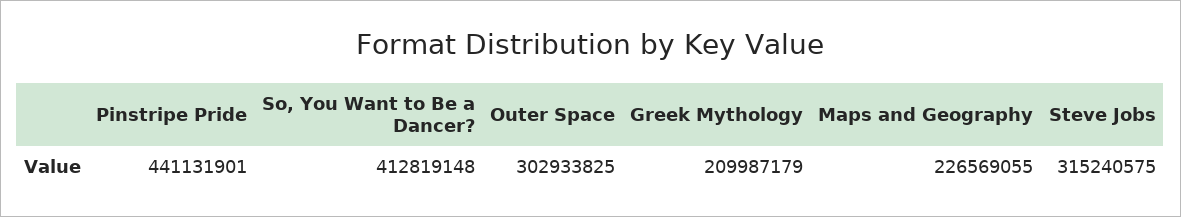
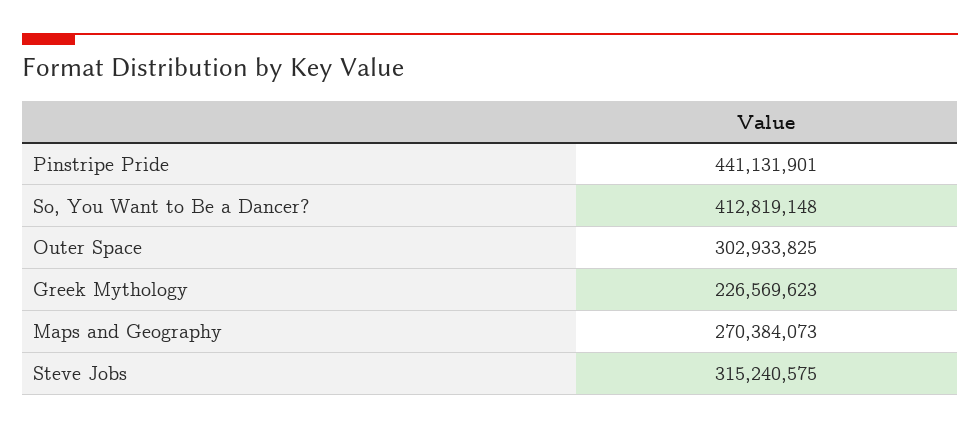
  {
    "Pinstripe Pride": 441131901,
    "So, You Want to Be a Dancer?": 412819148,
    "Outer Space": 302933825,
-   "Greek Mythology": 209987179,
+   "Greek Mythology": 226569623,
-   "Maps and Geography": 226569055,
+   "Maps and Geography": 270384073,
    "Steve Jobs": 315240575
  }

